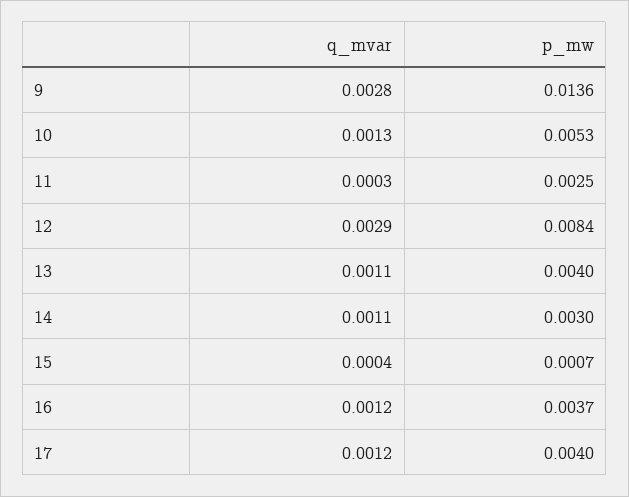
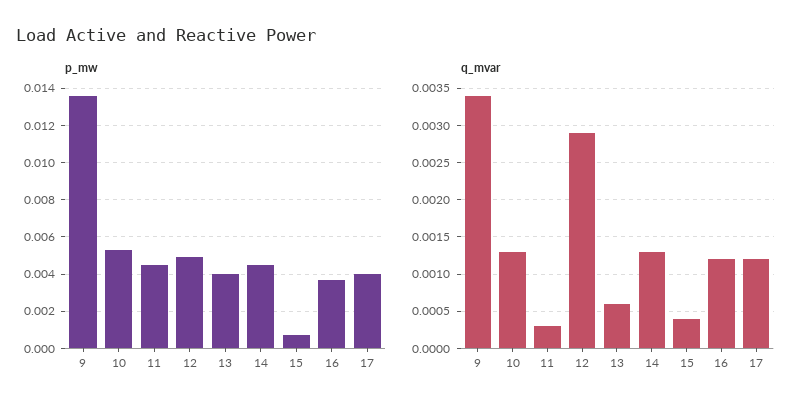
  {
    "q_mvar": {
-     "9": 0.0028,
+     "9": 0.0034,
      "10": 0.0013,
      "11": 0.0003,
      "12": 0.0029,
-     "13": 0.0011,
+     "13": 0.0006,
-     "14": 0.0011,
+     "14": 0.0013,
      "15": 0.0004,
      "16": 0.0012,
      "17": 0.0012
    },
    "p_mw": {
      "9": 0.0136,
      "10": 0.0053,
-     "11": 0.0025,
+     "11": 0.0045,
-     "12": 0.0084,
+     "12": 0.005,
      "13": 0.004,
-     "14": 0.003,
+     "14": 0.0045,
      "15": 0.0007,
      "16": 0.0037,
      "17": 0.004
    }
  }

